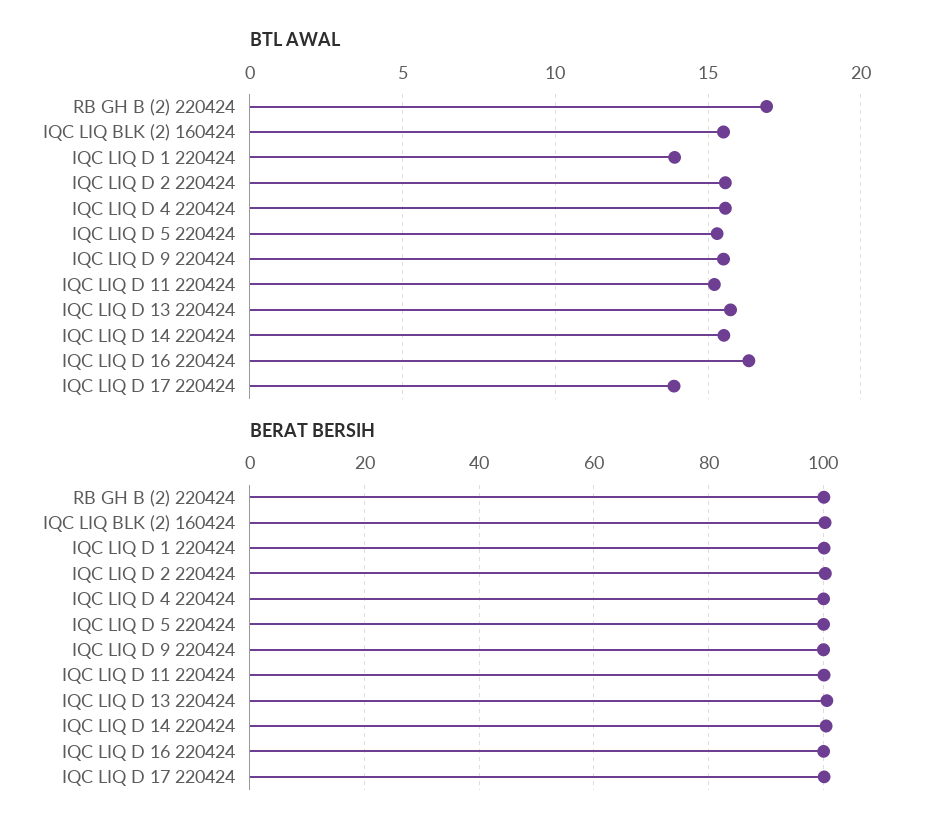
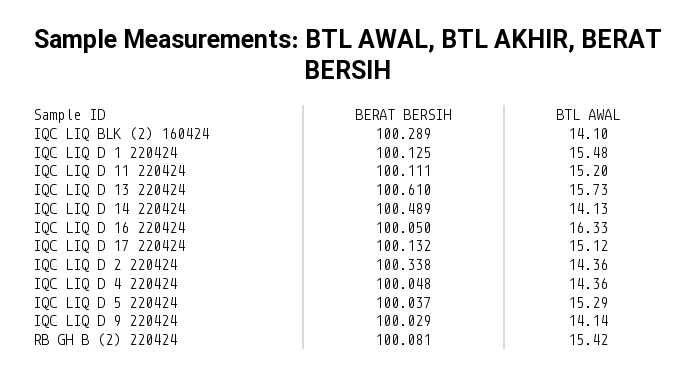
  {
    "BTL AWAL": {
-     "RB GH B (2) 220424": 17,
+     "RB GH B (2) 220424": 15.42,
-     "IQC LIQ BLK (2) 160424": 15.5,
+     "IQC LIQ BLK (2) 160424": 14.1,
-     "IQC LIQ D 1 220424": 14,
+     "IQC LIQ D 1 220424": 15.48,
-     "IQC LIQ D 2 220424": 15.5,
+     "IQC LIQ D 2 220424": 14.36,
-     "IQC LIQ D 4 220424": 15.5,
+     "IQC LIQ D 4 220424": 14.36,
      "IQC LIQ D 5 220424": 15.29,
-     "IQC LIQ D 9 220424": 15.5,
+     "IQC LIQ D 9 220424": 14.14,
      "IQC LIQ D 11 220424": 15.2,
      "IQC LIQ D 13 220424": 15.73,
-     "IQC LIQ D 14 220424": 15.5,
+     "IQC LIQ D 14 220424": 14.13,
      "IQC LIQ D 16 220424": 16.33,
-     "IQC LIQ D 17 220424": 14
+     "IQC LIQ D 17 220424": 15.12
    },
    "BERAT BERSIH": {
      "RB GH B (2) 220424": 100.081,
      "IQC LIQ BLK (2) 160424": 100.289,
      "IQC LIQ D 1 220424": 100.125,
      "IQC LIQ D 2 220424": 100.338,
      "IQC LIQ D 4 220424": 100.048,
      "IQC LIQ D 5 220424": 100.037,
      "IQC LIQ D 9 220424": 100.029,
      "IQC LIQ D 11 220424": 100.111,
      "IQC LIQ D 13 220424": 100.61,
      "IQC LIQ D 14 220424": 100.489,
      "IQC LIQ D 16 220424": 100.05,
      "IQC LIQ D 17 220424": 100.132
    }
  }

